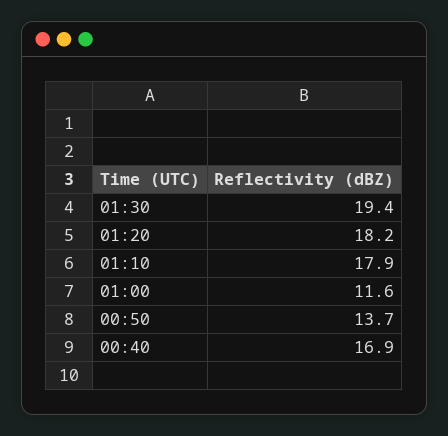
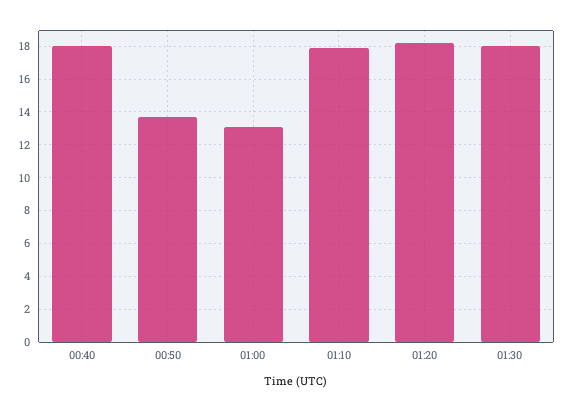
  {
-   "01:30": 19.4,
+   "01:30": 18,
    "01:20": 18.2,
    "01:10": 17.9,
-   "01:00": 11.6,
+   "01:00": 13,
    "00:50": 13.7,
-   "00:40": 16.9
+   "00:40": 18
  }

